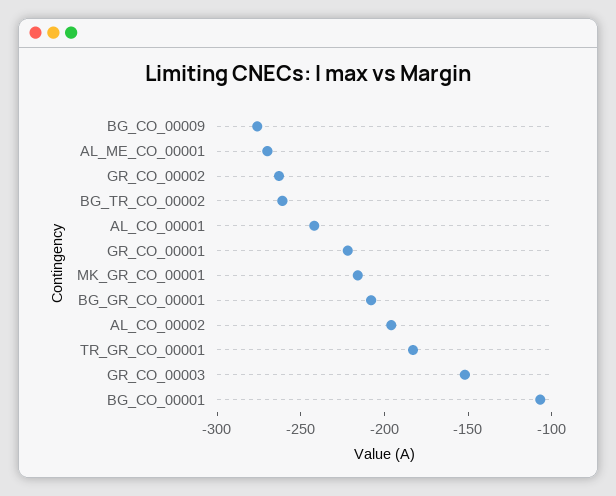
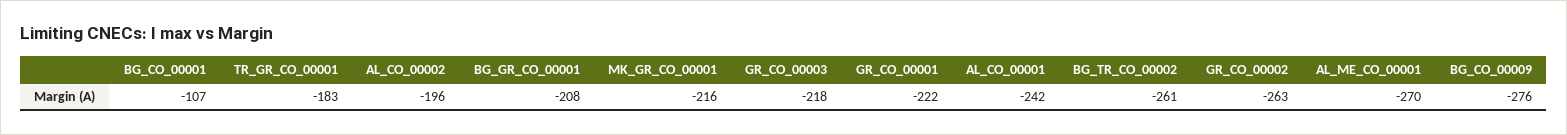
  {
    "BG_CO_00009": -276,
    "AL_ME_CO_00001": -270,
    "GR_CO_00002": -263,
    "BG_TR_CO_00002": -261,
    "AL_CO_00001": -242,
    "GR_CO_00001": -222,
    "MK_GR_CO_00001": -216,
    "BG_GR_CO_00001": -208,
    "AL_CO_00002": -196,
    "TR_GR_CO_00001": -183,
-   "GR_CO_00003": -150,
+   "GR_CO_00003": -218,
    "BG_CO_00001": -107
  }

